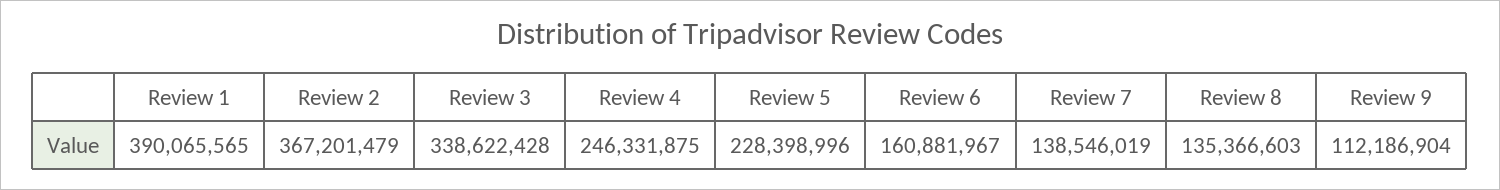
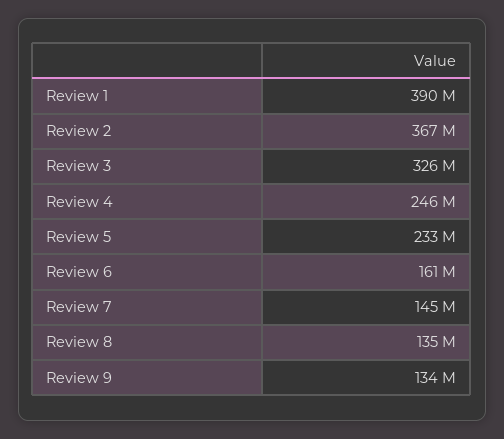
  {
    "Review 1": 390065565,
    "Review 2": 367201479,
-   "Review 3": 338622428,
+   "Review 3": 326000000,
    "Review 4": 246331875,
-   "Review 5": 228398996,
+   "Review 5": 233000000,
    "Review 6": 160881967,
-   "Review 7": 138546019,
+   "Review 7": 145000000,
    "Review 8": 135366603,
-   "Review 9": 112186904
+   "Review 9": 134000000
  }

